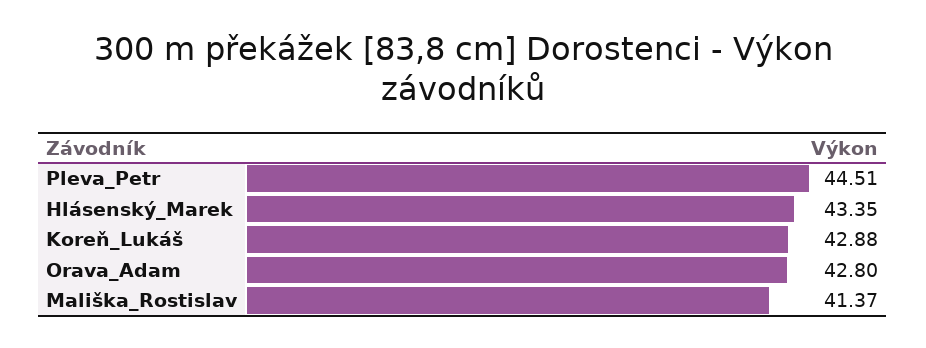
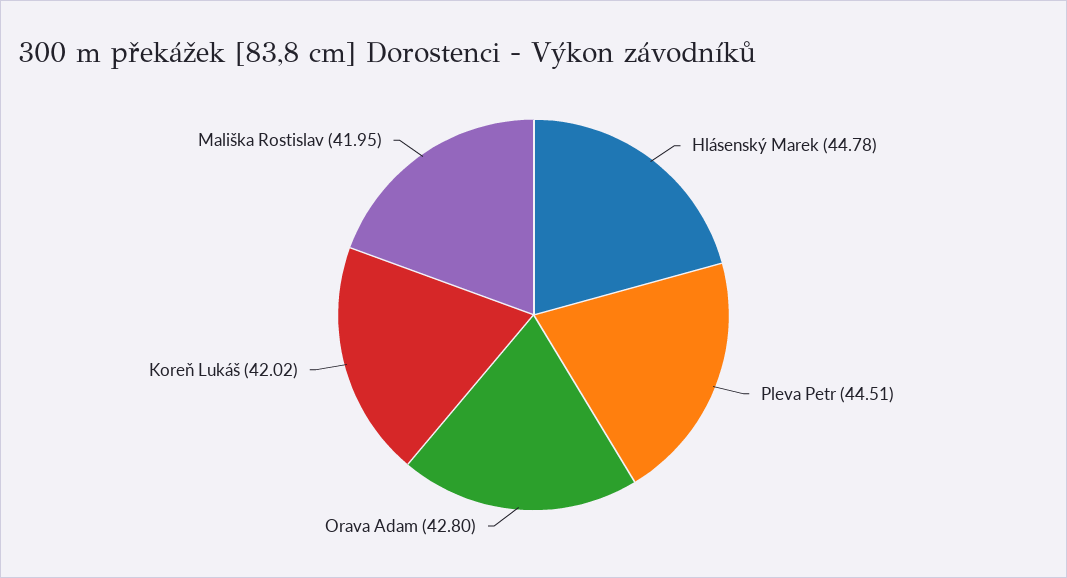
  {
    "Pleva_Petr": 44.51,
-   "Hlásenský_Marek": 43.35,
+   "Hlásenský_Marek": 44.78,
-   "Koreň_Lukáš": 42.88,
+   "Koreň_Lukáš": 42.02,
    "Orava_Adam": 42.8,
-   "Mališka_Rostislav": 41.37
+   "Mališka_Rostislav": 41.95
  }

